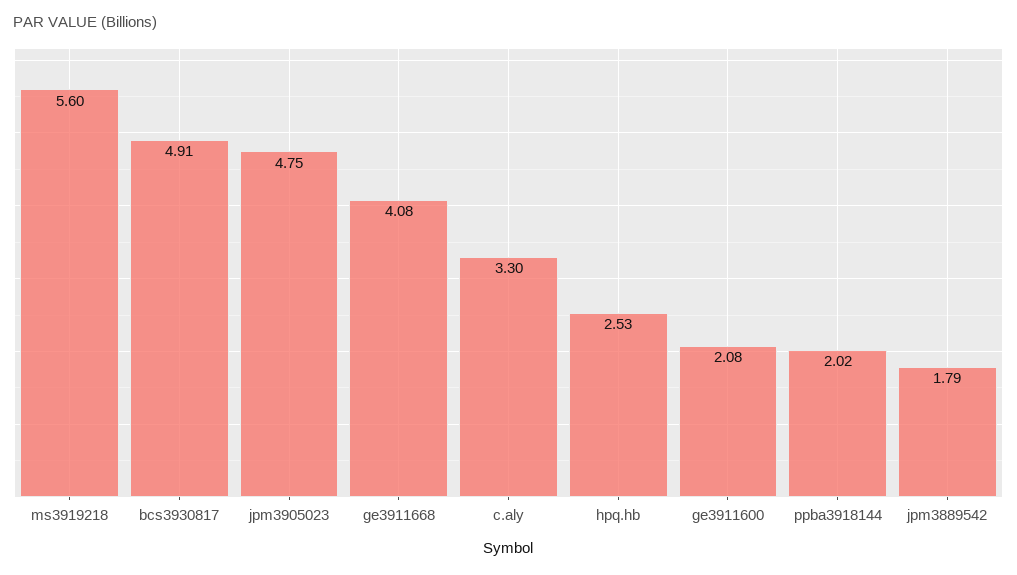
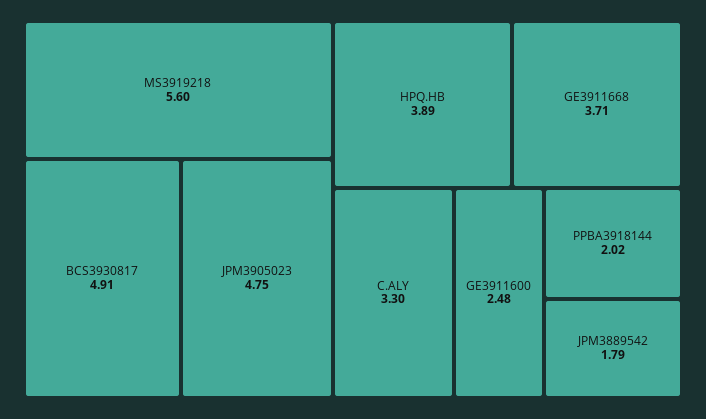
  {
    "ms3919218": 5.6,
    "bcs3930817": 4.91,
    "jpm3905023": 4.75,
-   "ge3911668": 4.08,
+   "ge3911668": 3.71,
    "c.aly": 3.3,
-   "hpq.hb": 2.53,
+   "hpq.hb": 3.89,
-   "ge3911600": 2.08,
+   "ge3911600": 2.48,
    "ppba3918144": 2.02,
    "jpm3889542": 1.79
  }

